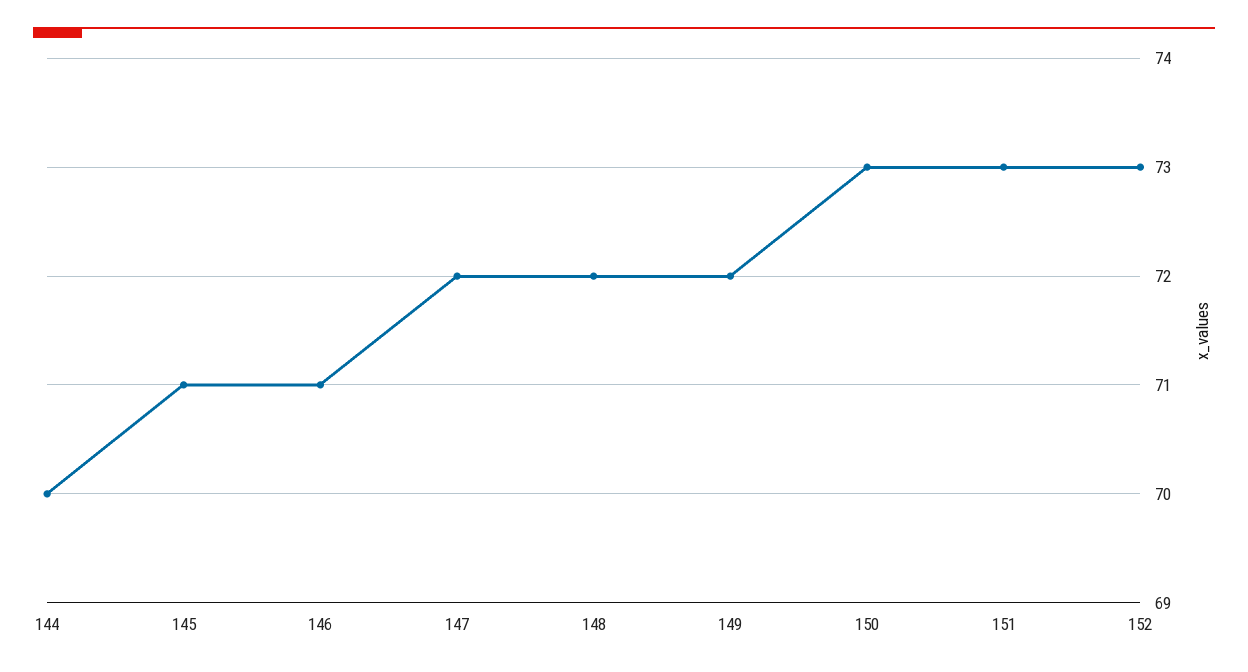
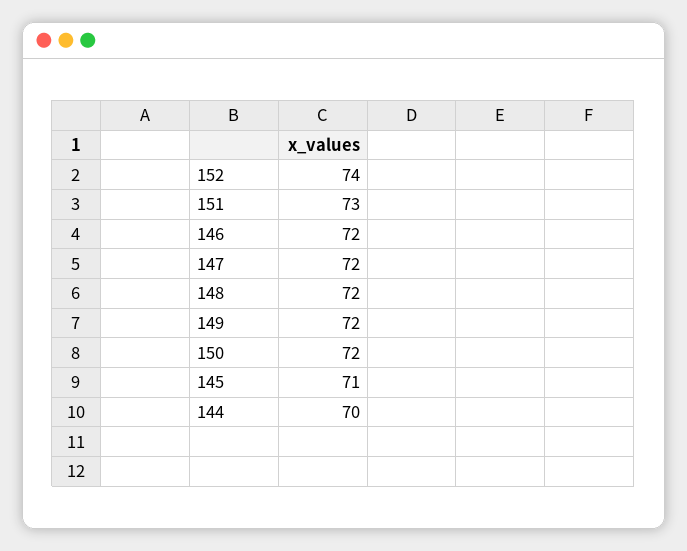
  {
    "144": 70,
    "145": 71,
-   "146": 71,
+   "146": 72,
    "147": 72,
    "148": 72,
    "149": 72,
-   "150": 73,
+   "150": 72,
    "151": 73,
-   "152": 73
+   "152": 74
  }

